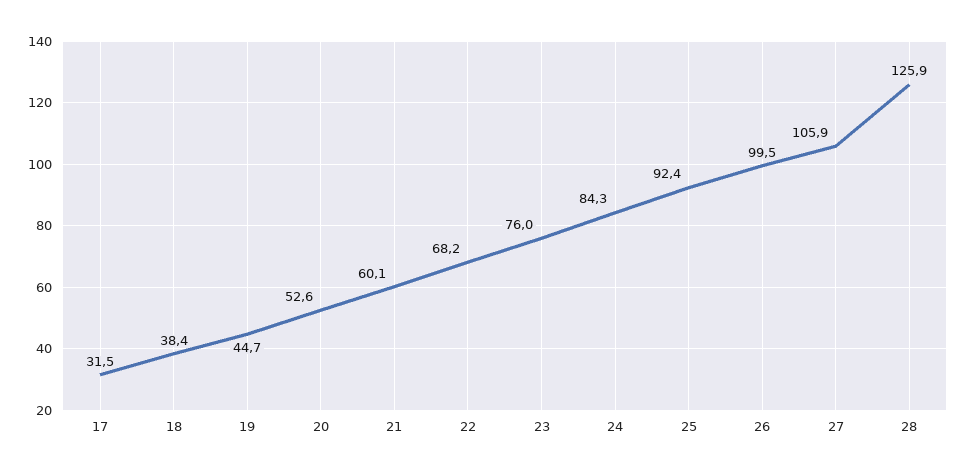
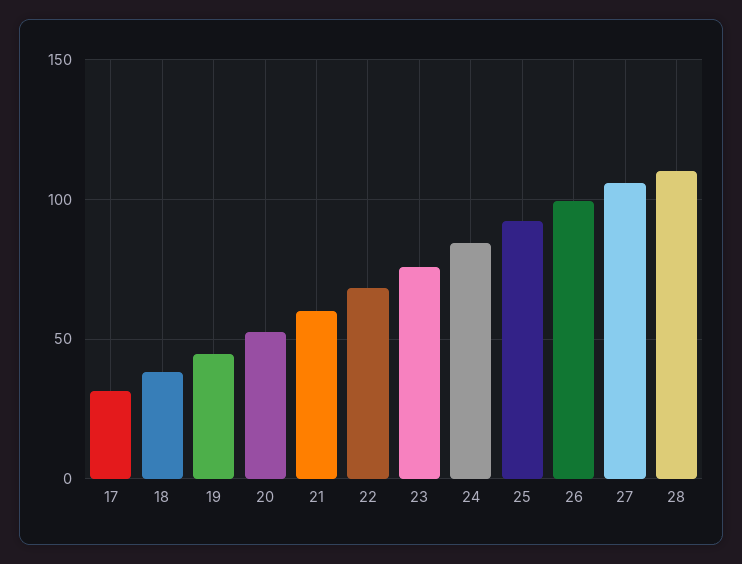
  {
    "17": 31.5,
    "18": 38.4,
    "19": 44.7,
    "20": 52.6,
    "21": 60.1,
    "22": 68.2,
    "23": 76,
    "24": 84.3,
    "25": 92.4,
    "26": 99.5,
    "27": 105.9,
-   "28": 125.9
+   "28": 110
  }

